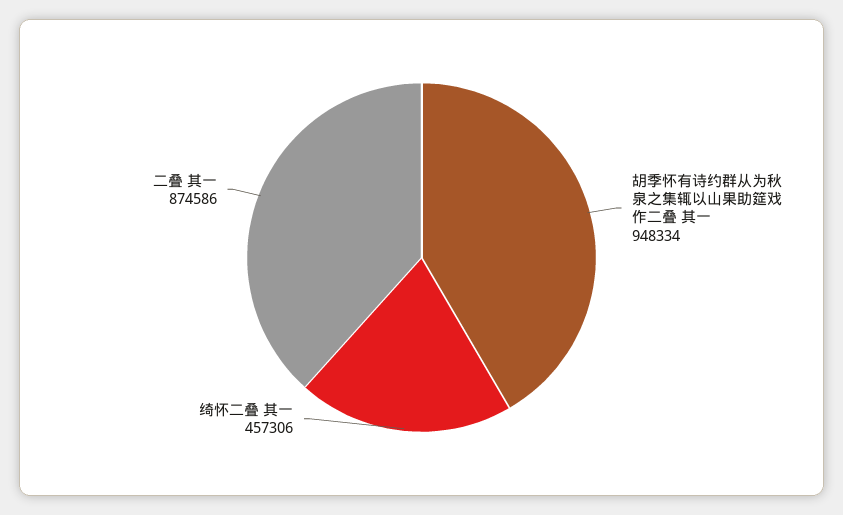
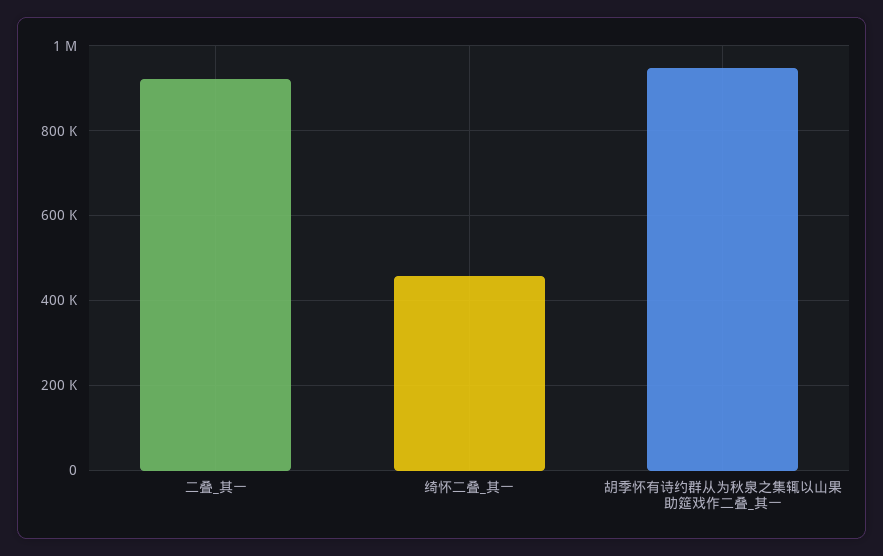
  {
    "胡季怀有诗约群从为秋泉之集辄以山果助筵戏作二叠 其一": 948334,
    "绮怀二叠 其一": 457306,
-   "二叠 其一": 874586
+   "二叠 其一": 920000
  }

